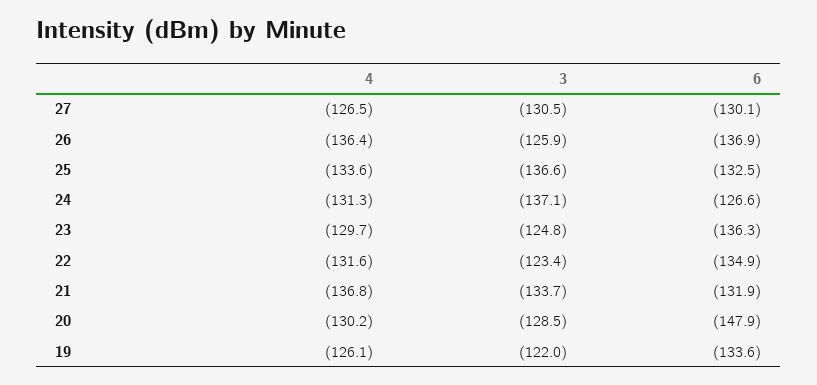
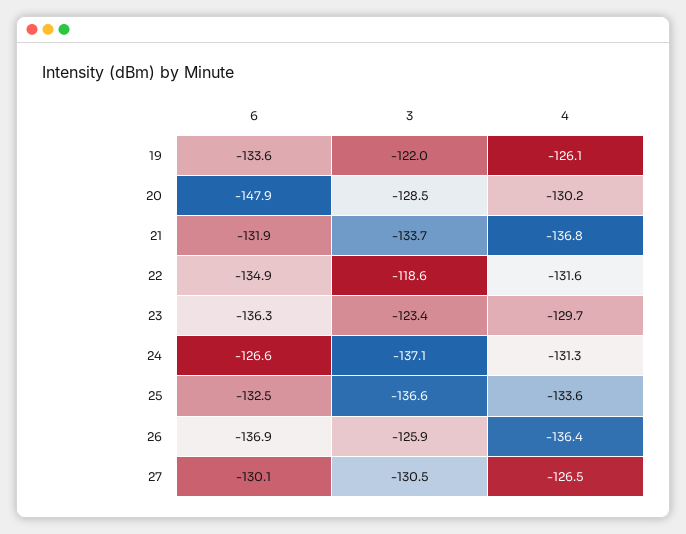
  {
    "4": {
      "27": -126.5,
      "26": -136.4,
      "25": -133.6,
      "24": -131.3,
      "23": -129.7,
      "22": -131.6,
      "21": -136.8,
      "20": -130.2,
      "19": -126.1
    },
    "3": {
      "27": -130.5,
      "26": -125.9,
      "25": -136.6,
      "24": -137.1,
-     "23": -124.8,
+     "23": -123.4,
-     "22": -123.4,
+     "22": -118.6,
      "21": -133.7,
      "20": -128.5,
      "19": -122
    },
    "6": {
      "27": -130.1,
      "26": -136.9,
      "25": -132.5,
      "24": -126.6,
      "23": -136.3,
      "22": -134.9,
      "21": -131.9,
      "20": -147.9,
      "19": -133.6
    }
  }

